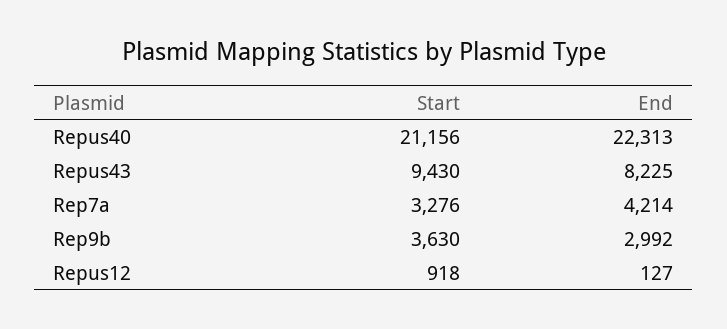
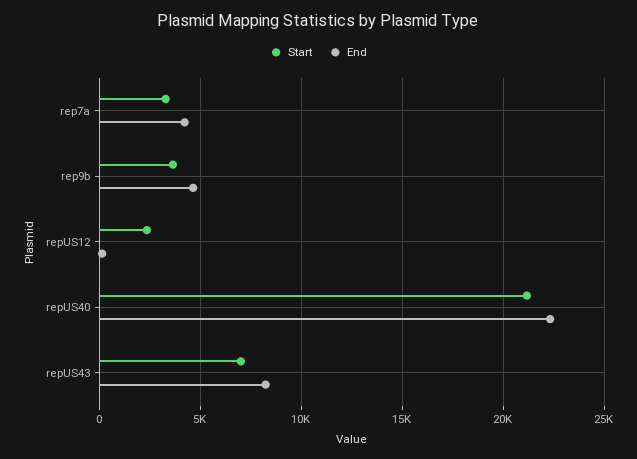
  {
    "Start": {
      "Repus40": 21156,
-     "Repus43": 9430,
+     "Repus43": 7000,
      "Rep7a": 3276,
      "Rep9b": 3630,
-     "Repus12": 918
+     "Repus12": 2500
    },
    "End": {
      "Repus40": 22313,
      "Repus43": 8225,
      "Rep7a": 4214,
-     "Rep9b": 2992,
+     "Rep9b": 4500,
      "Repus12": 127
    }
  }

